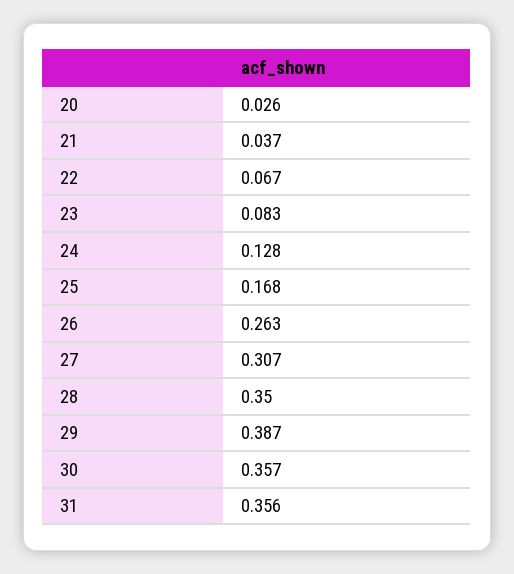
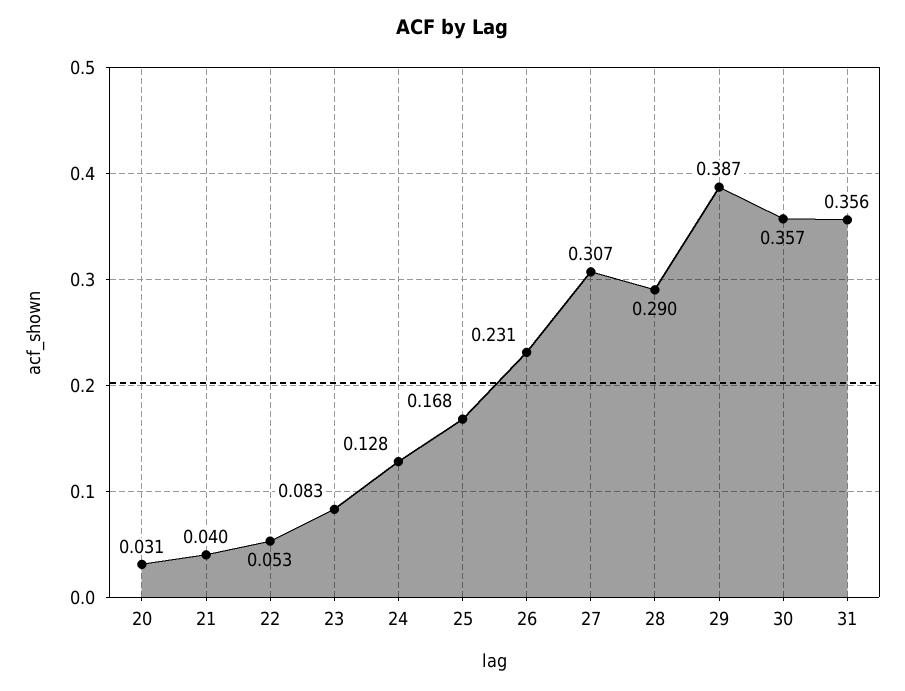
  {
-   "20": 0.026,
+   "20": 0.031,
-   "21": 0.037,
+   "21": 0.04,
-   "22": 0.067,
+   "22": 0.053,
    "23": 0.083,
    "24": 0.128,
    "25": 0.168,
-   "26": 0.263,
+   "26": 0.231,
    "27": 0.307,
-   "28": 0.35,
+   "28": 0.29,
    "29": 0.387,
    "30": 0.357,
    "31": 0.356
  }

